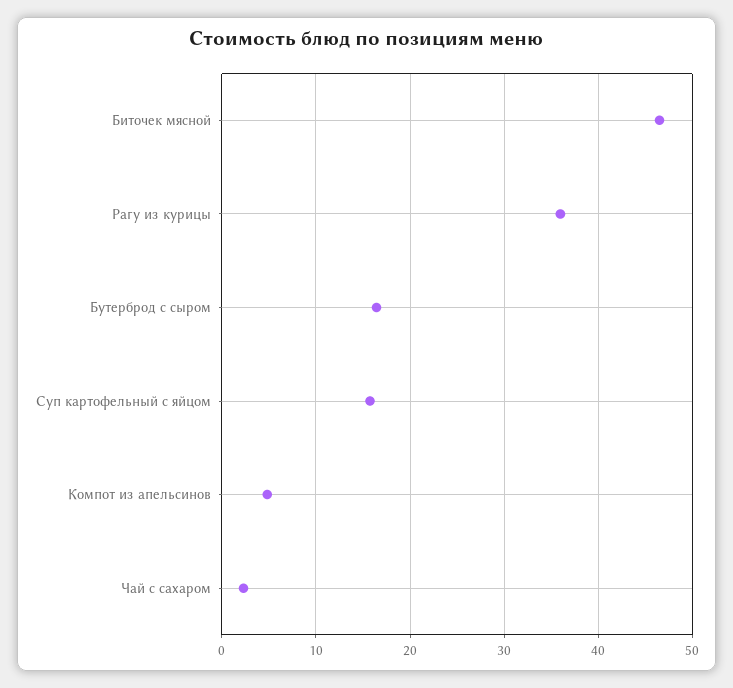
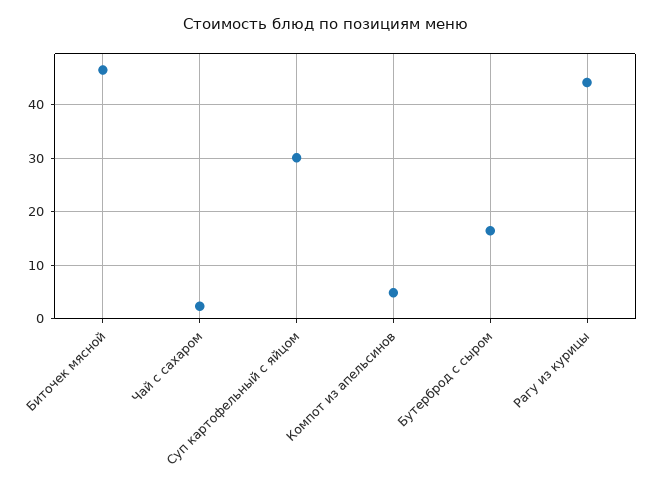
  {
    "Биточек мясной": 47,
-   "Рагу из курицы": 36,
+   "Рагу из курицы": 44,
    "Бутерброд с сыром": 16,
-   "Суп картофельный с яйцом": 16,
+   "Суп картофельный с яйцом": 30,
    "Компот из апельсинов": 5,
    "Чай с сахаром": 2
  }

